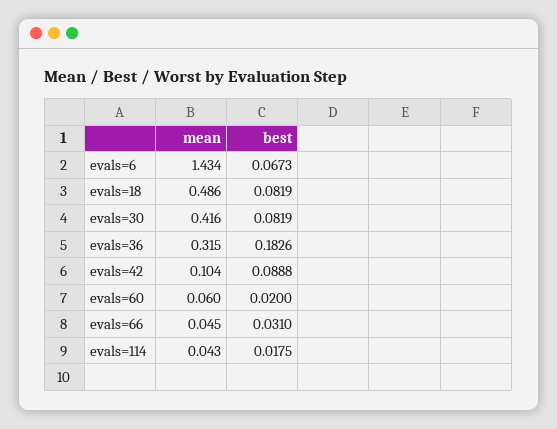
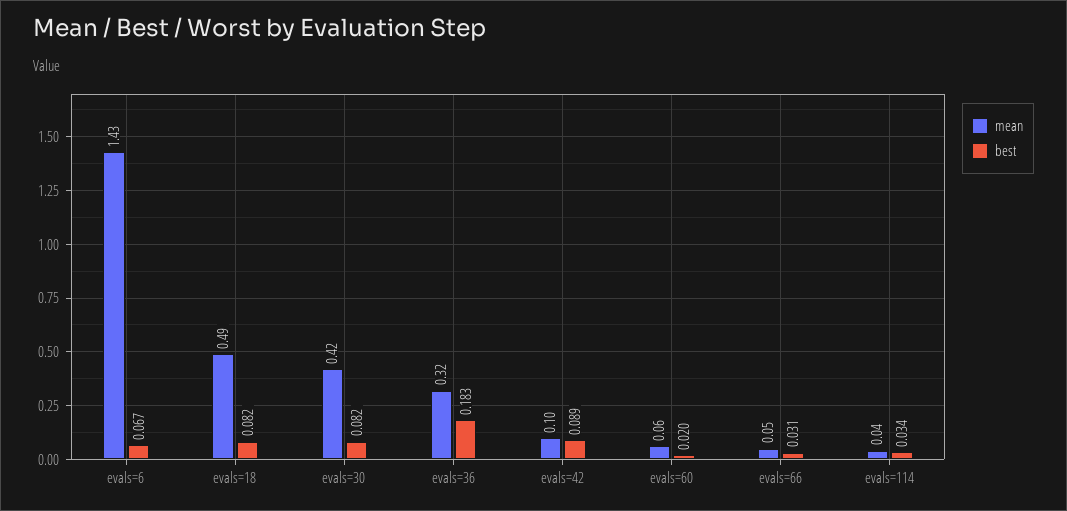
  {
    "mean": {
      "evals=6": 1.434,
      "evals=18": 0.486,
      "evals=30": 0.416,
      "evals=36": 0.315,
      "evals=42": 0.104,
      "evals=60": 0.06,
      "evals=66": 0.045,
      "evals=114": 0.043
    },
    "best": {
      "evals=6": 0.0673,
      "evals=18": 0.0819,
      "evals=30": 0.0819,
      "evals=36": 0.1826,
      "evals=42": 0.0888,
      "evals=60": 0.02,
      "evals=66": 0.031,
-     "evals=114": 0.0175
+     "evals=114": 0.034
    }
  }

